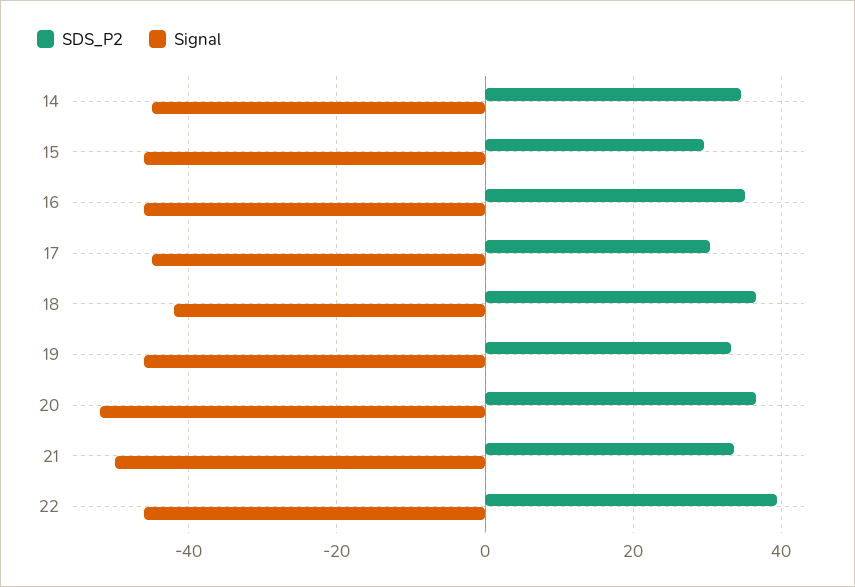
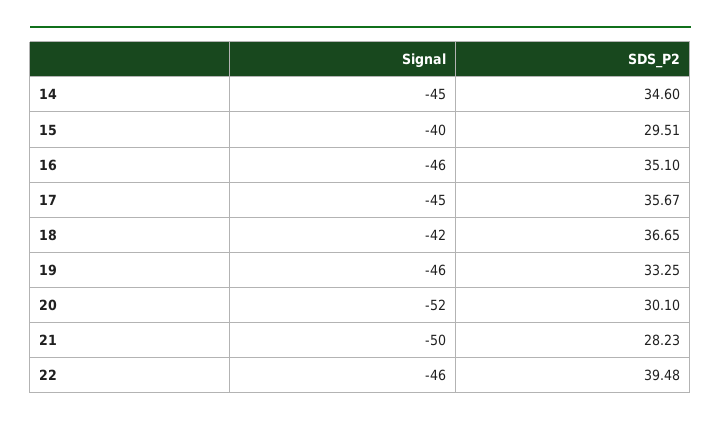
  {
    "SDS_P2": {
      "14": 34.6,
      "15": 29.51,
      "16": 35.1,
-     "17": 30,
+     "17": 35.67,
      "18": 36.65,
      "19": 33.25,
-     "20": 36,
+     "20": 30.1,
-     "21": 34,
+     "21": 28.23,
      "22": 39.48
    },
    "Signal": {
      "14": -45,
-     "15": -46,
+     "15": -40,
      "16": -46,
      "17": -45,
      "18": -42,
      "19": -46,
      "20": -52,
      "21": -50,
      "22": -46
    }
  }

